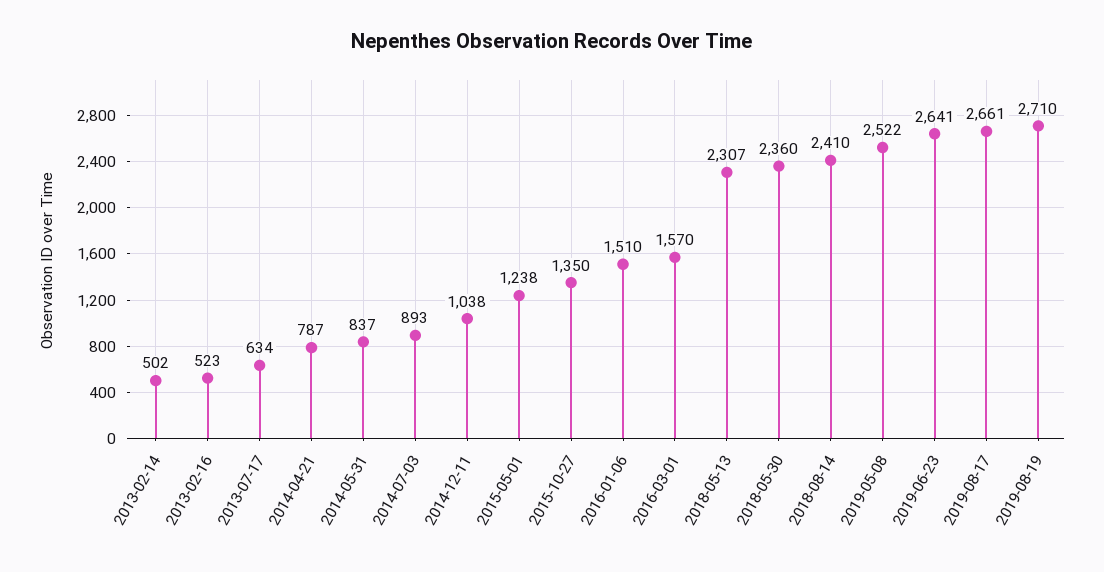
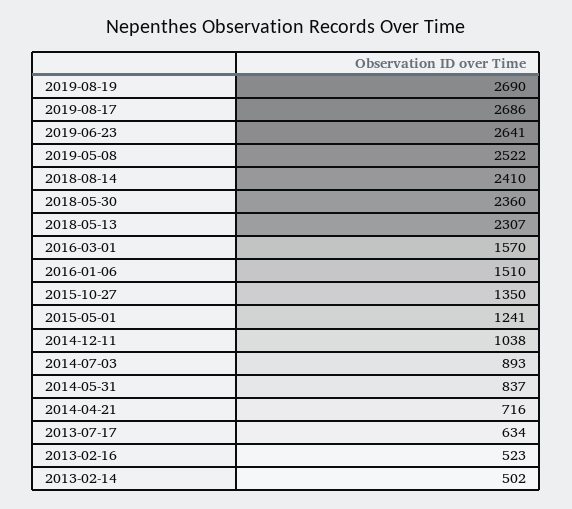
  {
    "2013-02-14": 502,
    "2013-02-16": 523,
    "2013-07-17": 634,
-   "2014-04-21": 787,
+   "2014-04-21": 716,
    "2014-05-31": 837,
    "2014-07-03": 893,
    "2014-12-11": 1038,
-   "2015-05-01": 1238,
+   "2015-05-01": 1241,
    "2015-10-27": 1350,
    "2016-01-06": 1510,
    "2016-03-01": 1570,
    "2018-05-13": 2307,
    "2018-05-30": 2360,
    "2018-08-14": 2410,
    "2019-05-08": 2522,
    "2019-06-23": 2641,
-   "2019-08-17": 2661,
+   "2019-08-17": 2686,
-   "2019-08-19": 2710
+   "2019-08-19": 2690
  }

